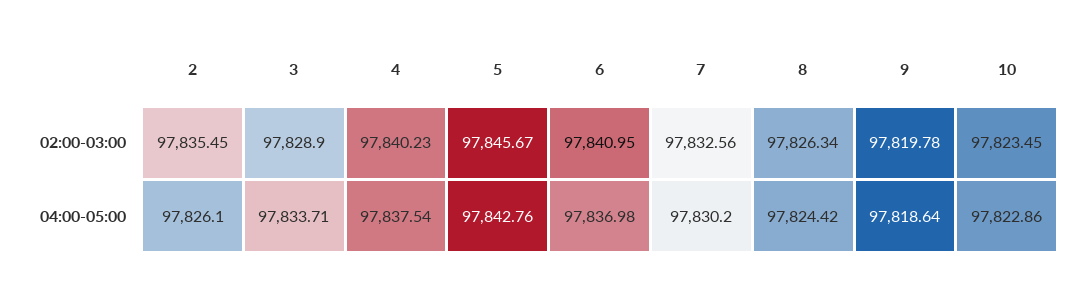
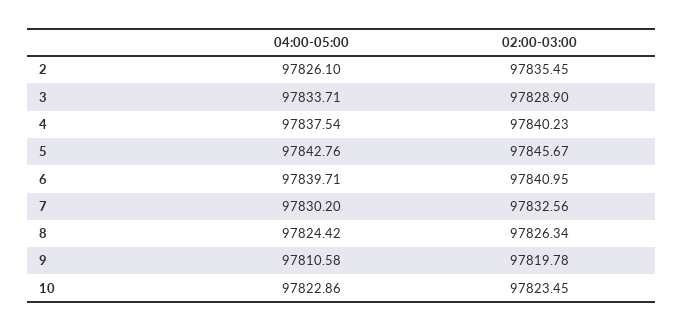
  {
    "2": {
      "02:00-03:00": 97835.45,
      "04:00-05:00": 97826.1
    },
    "3": {
      "02:00-03:00": 97828.9,
      "04:00-05:00": 97833.71
    },
    "4": {
      "02:00-03:00": 97840.23,
      "04:00-05:00": 97837.54
    },
    "5": {
      "02:00-03:00": 97845.67,
      "04:00-05:00": 97842.76
    },
    "6": {
      "02:00-03:00": 97840.95,
-     "04:00-05:00": 97836.98
+     "04:00-05:00": 97839.71
    },
    "7": {
      "02:00-03:00": 97832.56,
      "04:00-05:00": 97830.2
    },
    "8": {
      "02:00-03:00": 97826.34,
      "04:00-05:00": 97824.42
    },
    "9": {
      "02:00-03:00": 97819.78,
-     "04:00-05:00": 97818.64
+     "04:00-05:00": 97810.58
    },
    "10": {
      "02:00-03:00": 97823.45,
      "04:00-05:00": 97822.86
    }
  }

